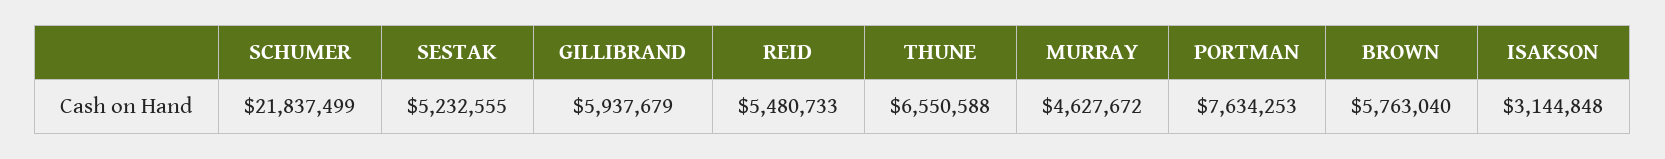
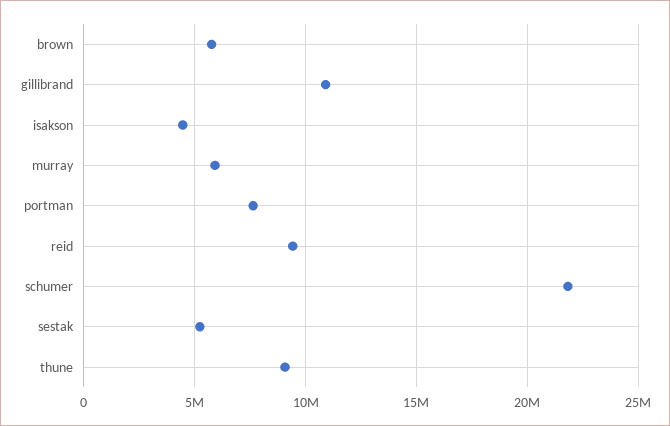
  {
    "SCHUMER": 21837499,
    "SESTAK": 5232555,
-   "GILLIBRAND": 5937679,
+   "GILLIBRAND": 11000000,
-   "REID": 5480733,
+   "REID": 9500000,
-   "THUNE": 6550588,
+   "THUNE": 9000000,
-   "MURRAY": 4627672,
+   "MURRAY": 6000000,
    "PORTMAN": 7634253,
    "BROWN": 5763040,
-   "ISAKSON": 3144848
+   "ISAKSON": 4500000
  }

